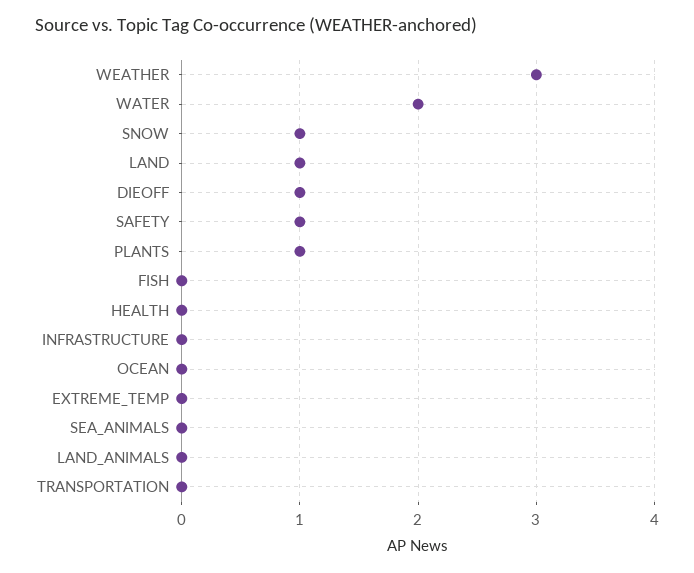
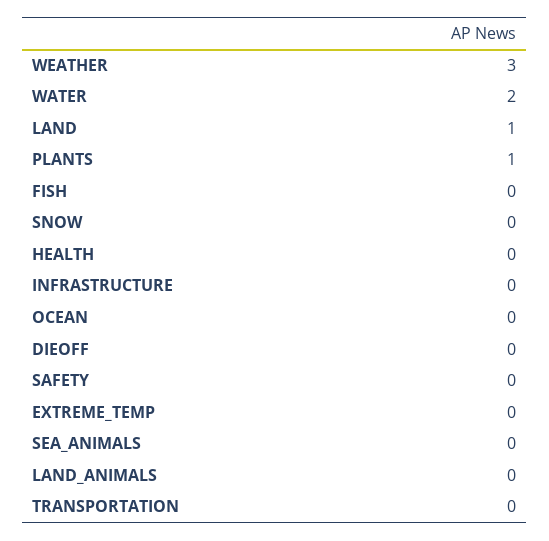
  {
    "WEATHER": 3,
    "WATER": 2,
-   "SNOW": 1,
+   "SNOW": 0,
    "LAND": 1,
-   "DIEOFF": 1,
+   "DIEOFF": 0,
-   "SAFETY": 1,
+   "SAFETY": 0,
    "PLANTS": 1,
    "FISH": 0,
    "HEALTH": 0,
    "INFRASTRUCTURE": 0,
    "OCEAN": 0,
    "EXTREME_TEMP": 0,
    "SEA_ANIMALS": 0,
    "LAND_ANIMALS": 0,
    "TRANSPORTATION": 0
  }

